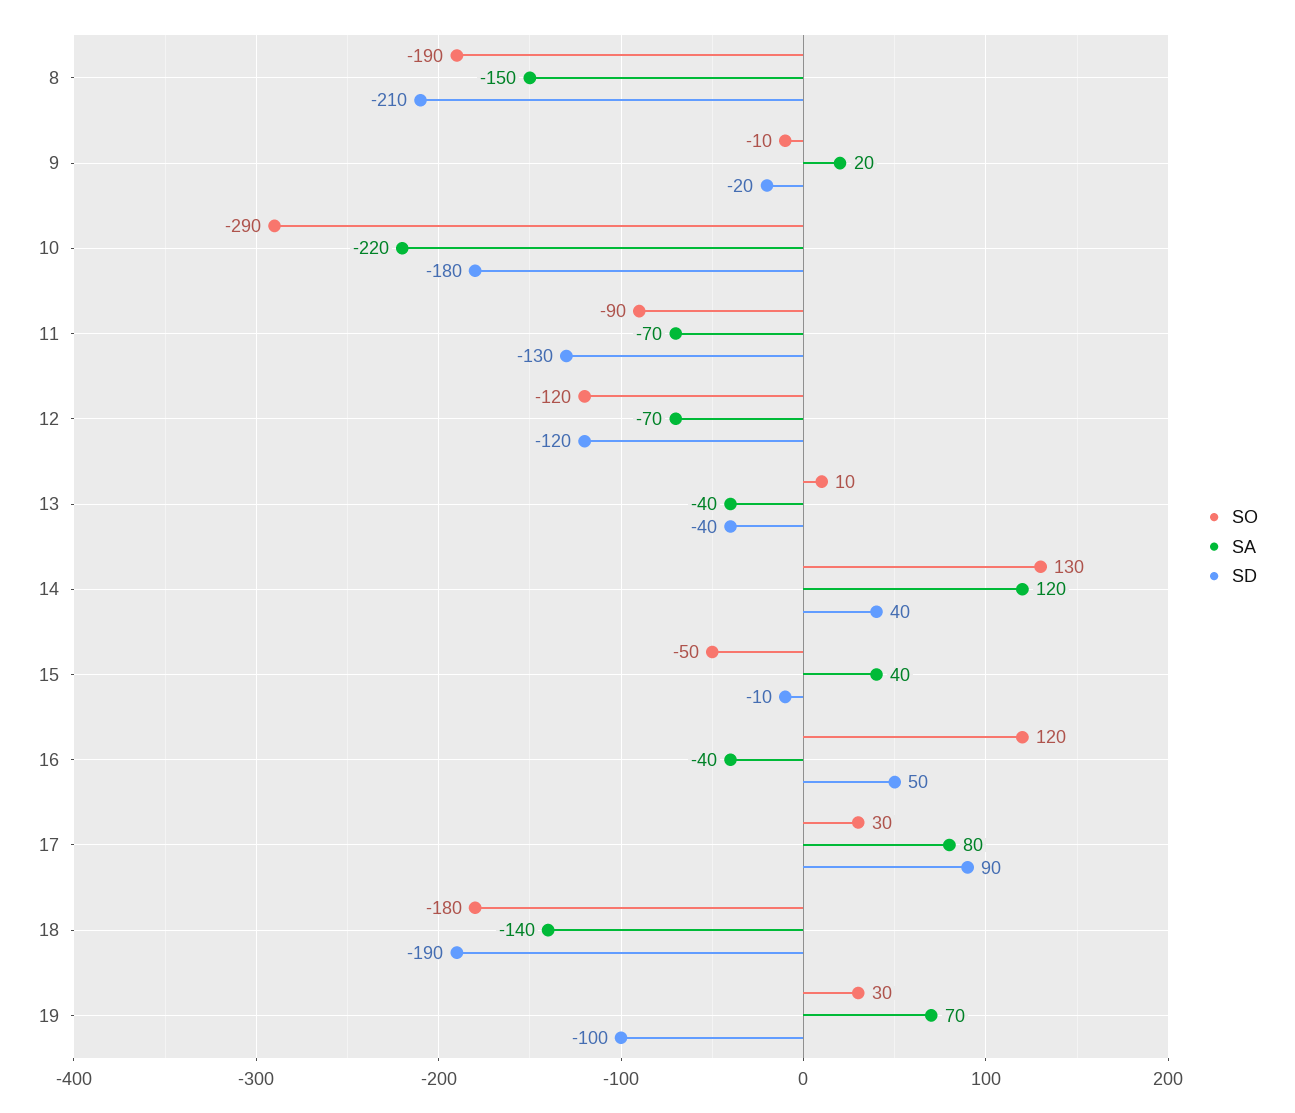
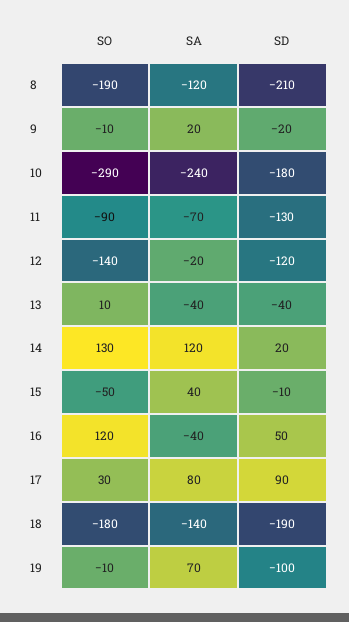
  {
    "SO": {
      "8": -190,
      "9": -10,
      "10": -290,
      "11": -90,
-     "12": -120,
+     "12": -140,
      "13": 10,
      "14": 130,
      "15": -50,
      "16": 120,
      "17": 30,
      "18": -180,
-     "19": 30
+     "19": -10
    },
    "SA": {
-     "8": -150,
+     "8": -120,
      "9": 20,
-     "10": -220,
+     "10": -240,
      "11": -70,
-     "12": -70,
+     "12": -20,
      "13": -40,
      "14": 120,
      "15": 40,
      "16": -40,
      "17": 80,
      "18": -140,
      "19": 70
    },
    "SD": {
      "8": -210,
      "9": -20,
      "10": -180,
      "11": -130,
      "12": -120,
      "13": -40,
-     "14": 40,
+     "14": 20,
      "15": -10,
      "16": 50,
      "17": 90,
      "18": -190,
      "19": -100
    }
  }

